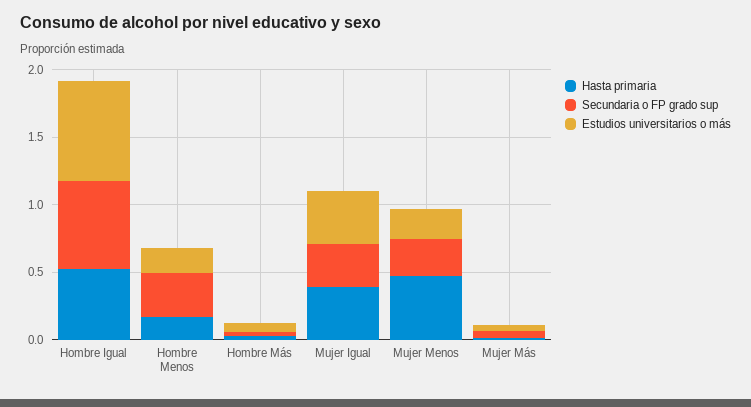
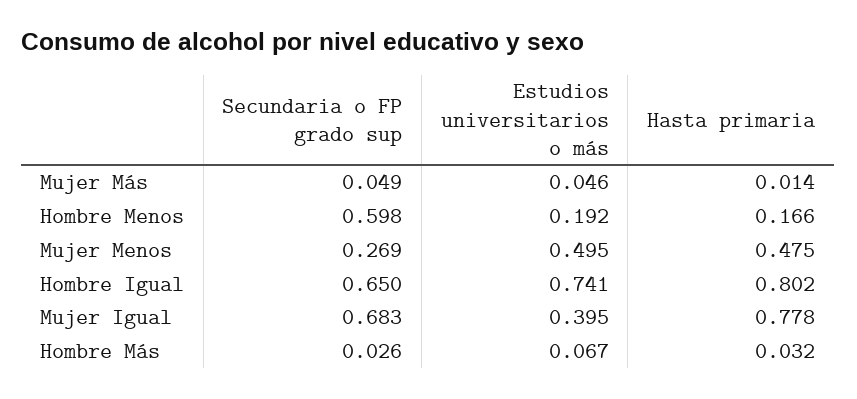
  {
    "Hasta primaria": {
-     "Hombre Igual": 0.5,
+     "Hombre Igual": 0.802,
      "Hombre Menos": 0.166,
      "Hombre Más": 0.032,
-     "Mujer Igual": 0.4,
+     "Mujer Igual": 0.778,
      "Mujer Menos": 0.475,
      "Mujer Más": 0.014
    },
    "Secundaria o FP grado sup": {
      "Hombre Igual": 0.65,
-     "Hombre Menos": 0.3,
+     "Hombre Menos": 0.598,
      "Hombre Más": 0.026,
-     "Mujer Igual": 0.3,
+     "Mujer Igual": 0.683,
      "Mujer Menos": 0.269,
      "Mujer Más": 0.049
    },
    "Estudios universitarios o más": {
      "Hombre Igual": 0.741,
      "Hombre Menos": 0.192,
      "Hombre Más": 0.067,
      "Mujer Igual": 0.395,
-     "Mujer Menos": 0.2,
+     "Mujer Menos": 0.495,
      "Mujer Más": 0.046
    }
  }

